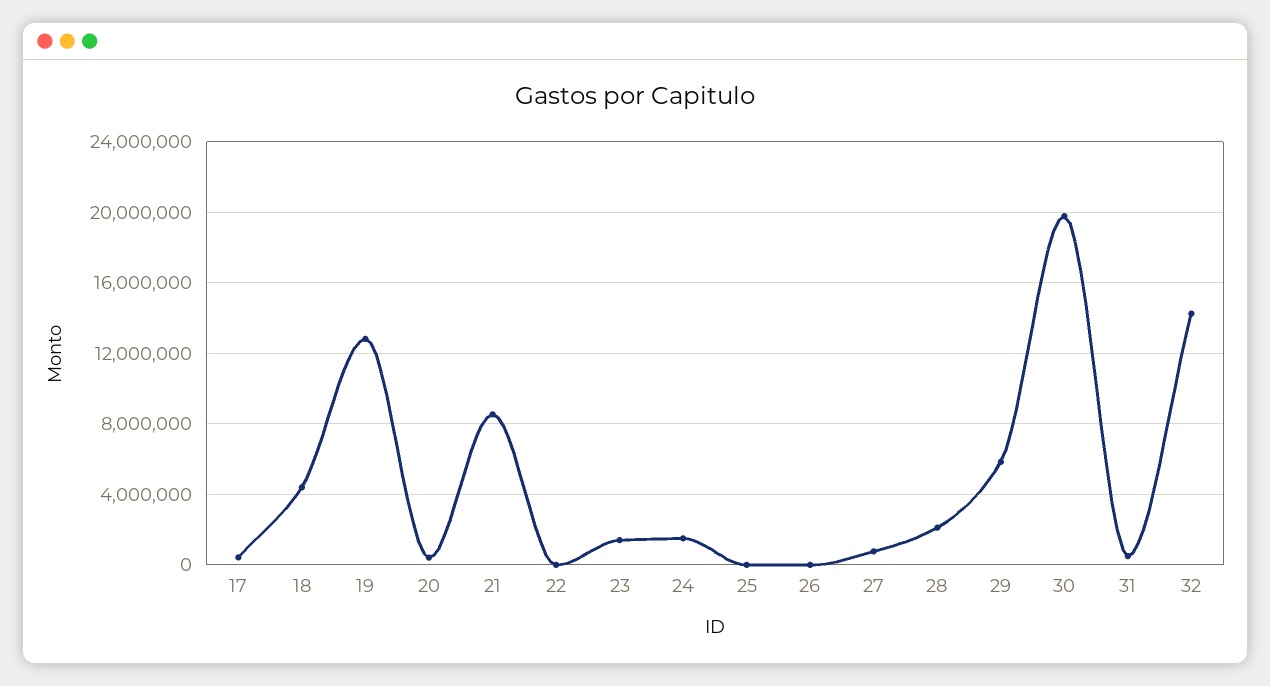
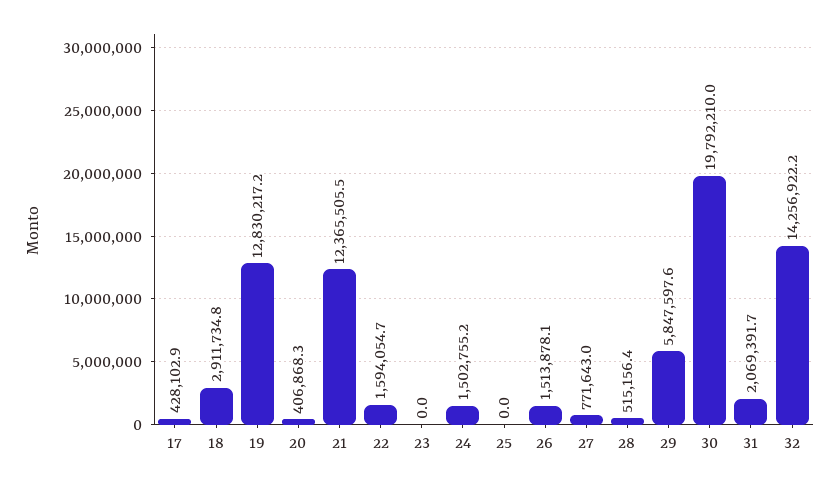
  {
    "17": 428102.9,
-   "18": 4500000,
+   "18": 2911734.8,
    "19": 12830217.2,
    "20": 406868.3,
-   "21": 8500000,
+   "21": 12365505.5,
-   "22": 0,
+   "22": 1594054.7,
-   "23": 1500000,
+   "23": 0,
    "24": 1502755.2,
    "25": 0,
-   "26": 0,
+   "26": 1513878.1,
    "27": 771643,
-   "28": 2000000,
+   "28": 515156.4,
    "29": 5847597.6,
    "30": 19792210,
-   "31": 500000,
+   "31": 2069391.7,
    "32": 14256922.2
  }

